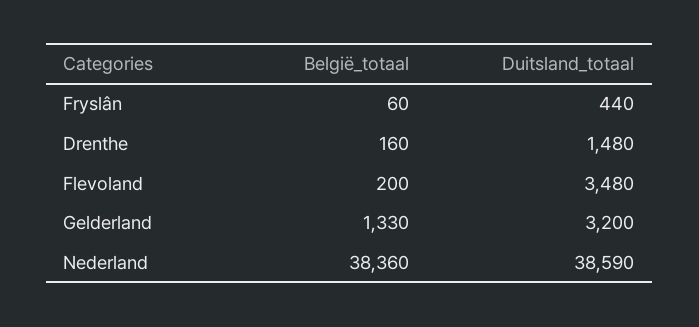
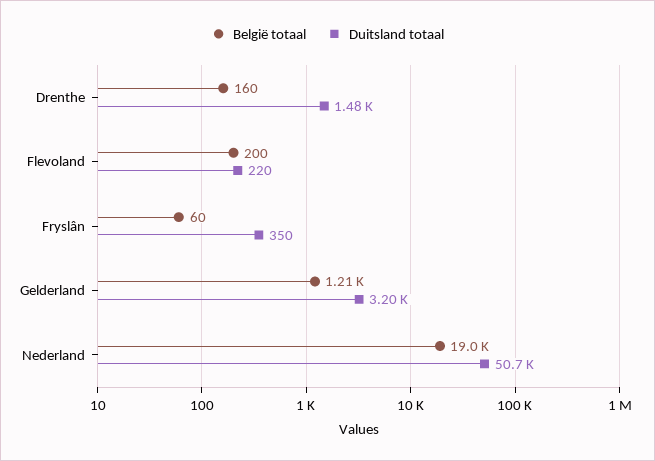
  {
    "België_totaal": {
      "Fryslân": 60,
      "Drenthe": 160,
      "Flevoland": 200,
-     "Gelderland": 1330,
+     "Gelderland": 1210,
-     "Nederland": 38360
+     "Nederland": 19000
    },
    "Duitsland_totaal": {
-     "Fryslân": 440,
+     "Fryslân": 350,
      "Drenthe": 1480,
-     "Flevoland": 3480,
+     "Flevoland": 220,
      "Gelderland": 3200,
-     "Nederland": 38590
+     "Nederland": 50700
    }
  }

